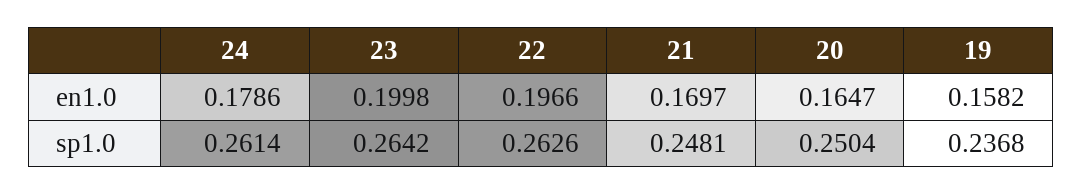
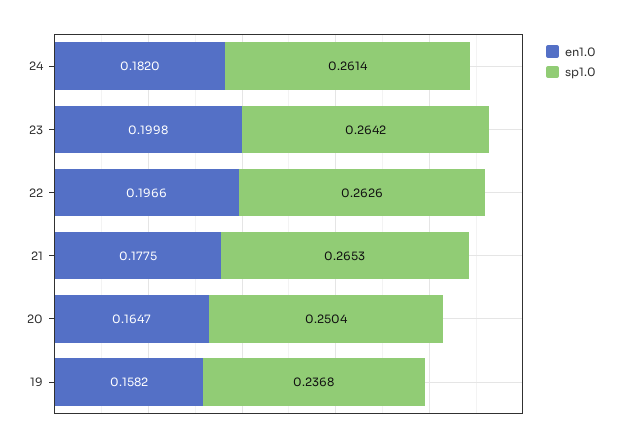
  {
    "en1.0": {
-     "24": 0.1786,
+     "24": 0.182,
      "23": 0.1998,
      "22": 0.1966,
-     "21": 0.1697,
+     "21": 0.1775,
      "20": 0.1647,
      "19": 0.1582
    },
    "sp1.0": {
      "24": 0.2614,
      "23": 0.2642,
      "22": 0.2626,
-     "21": 0.2481,
+     "21": 0.2653,
      "20": 0.2504,
      "19": 0.2368
    }
  }

